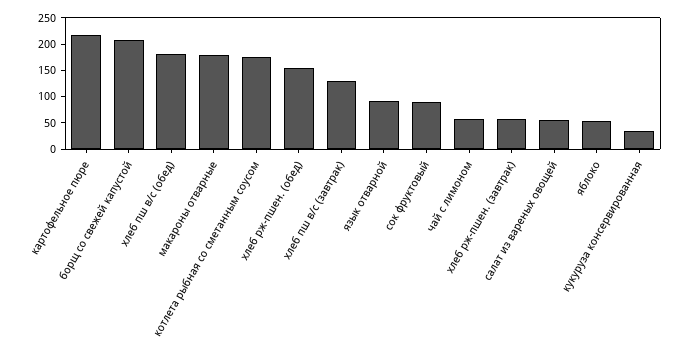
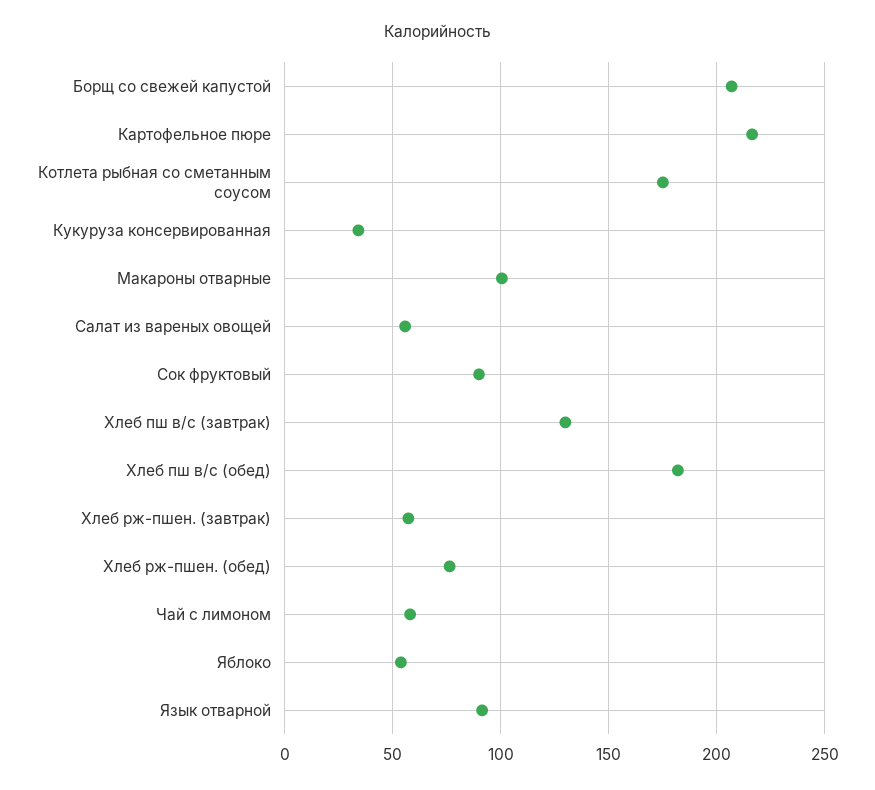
  {
    "картофельное пюре": 215,
    "борщ со свежей капустой": 205,
    "хлеб пш в/с (обед)": 180,
-   "макароны отварные": 175,
+   "макароны отварные": 100,
    "котлета рыбная со сметанным соусом": 175,
-   "хлеб рж-пшен. (обед)": 150,
+   "хлеб рж-пшен. (обед)": 75,
    "хлеб пш в/с (завтрак)": 130,
    "язык отварной": 90,
    "сок фруктовый": 90,
    "чай с лимоном": 60,
    "хлеб рж-пшен. (завтрак)": 55,
    "салат из вареных овощей": 55,
    "яблоко": 55,
    "кукуруза консервированная": 35
  }

